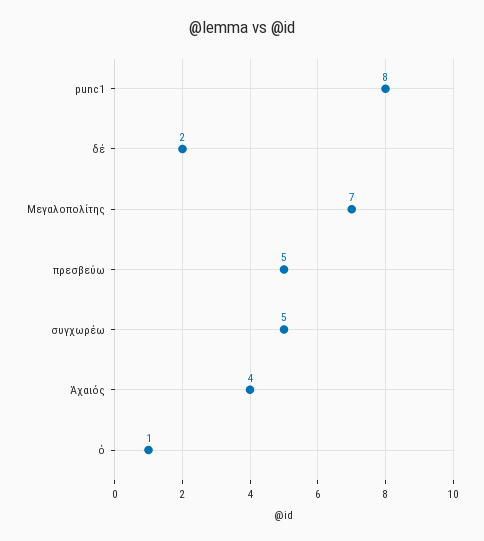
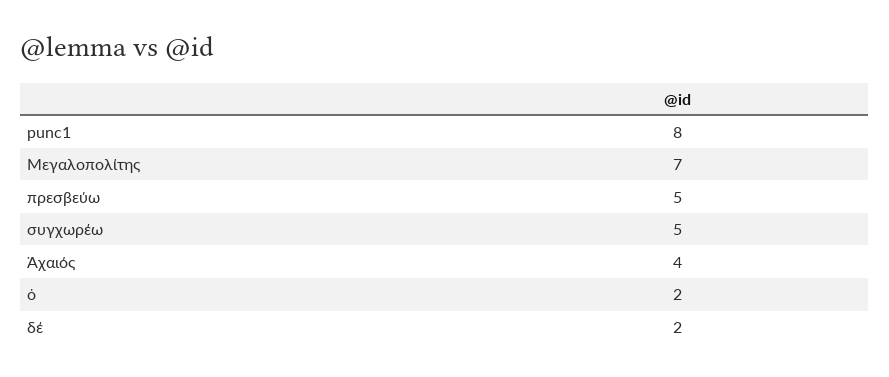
  {
    "punc1": 8,
    "δέ": 2,
    "Μεγαλοπολίτης": 7,
    "πρεσβεύω": 5,
    "συγχωρέω": 5,
    "Ἀχαιός": 4,
-   "ὁ": 1
+   "ὁ": 2
  }

